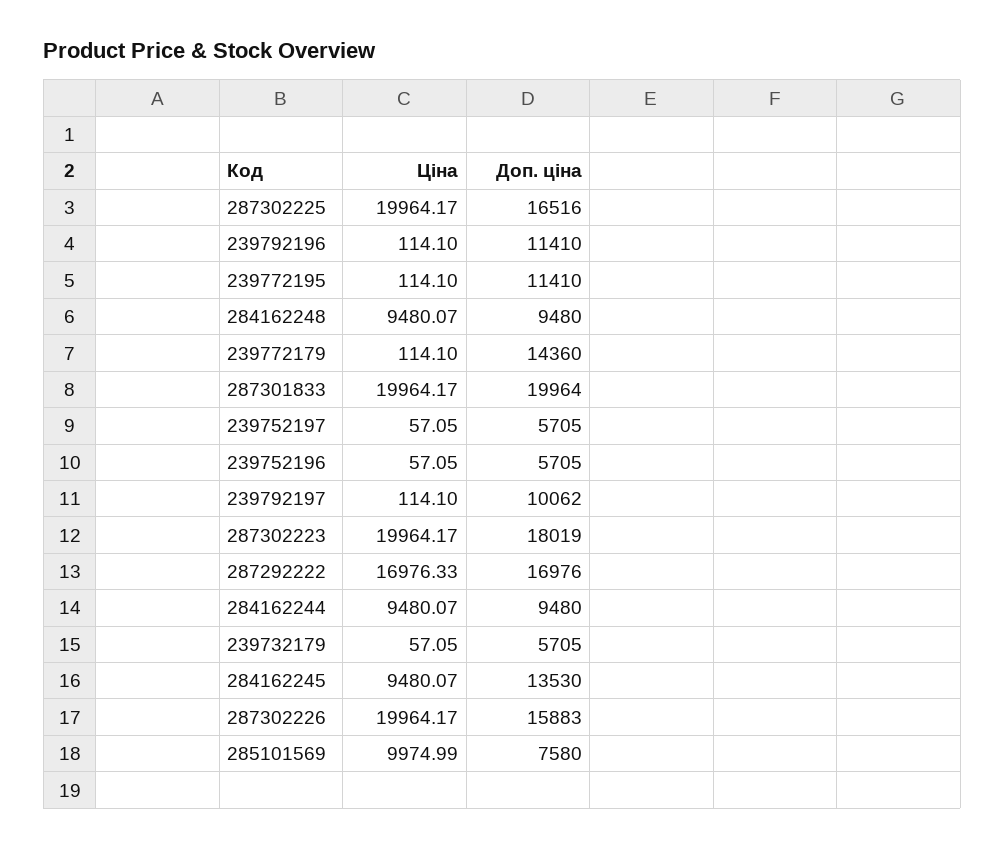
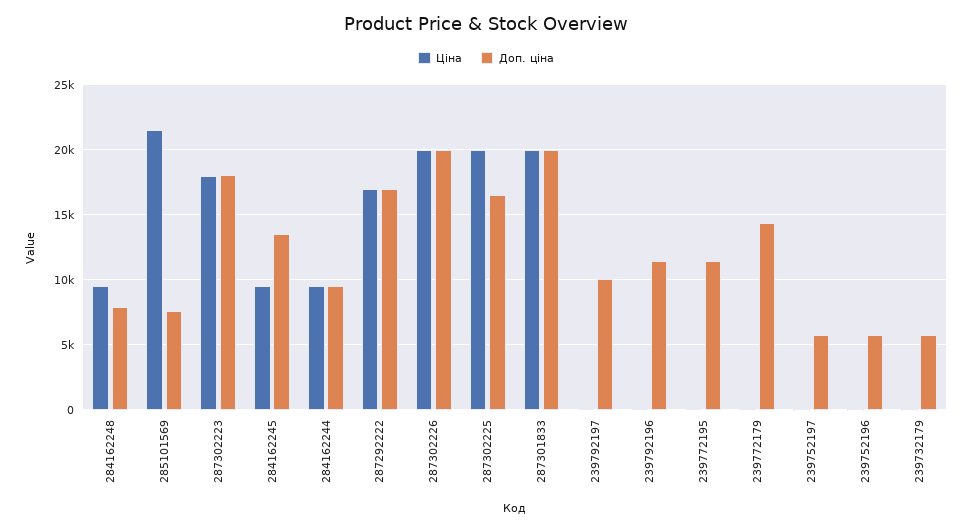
  {
    "Ціна": {
      "287302225": 19964.17,
      "239792196": 114.1,
      "239772195": 114.1,
      "284162248": 9480.07,
      "239772179": 114.1,
      "287301833": 19964.17,
      "239752197": 57.05,
      "239752196": 57.05,
      "239792197": 114.1,
-     "287302223": 19964.17,
+     "287302223": 18000,
      "287292222": 16976.33,
      "284162244": 9480.07,
      "239732179": 57.05,
      "284162245": 9480.07,
      "287302226": 19964.17,
-     "285101569": 9974.99
+     "285101569": 21500
    },
    "Доп. ціна": {
      "287302225": 16516,
      "239792196": 11410,
      "239772195": 11410,
-     "284162248": 9480,
+     "284162248": 8000,
      "239772179": 14360,
      "287301833": 19964,
      "239752197": 5705,
      "239752196": 5705,
      "239792197": 10062,
      "287302223": 18019,
      "287292222": 16976,
      "284162244": 9480,
      "239732179": 5705,
      "284162245": 13530,
-     "287302226": 15883,
+     "287302226": 20000,
      "285101569": 7580
    }
  }

